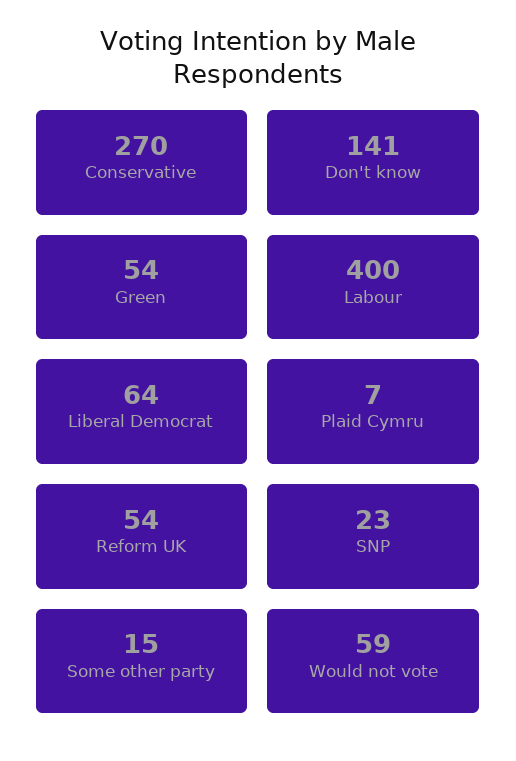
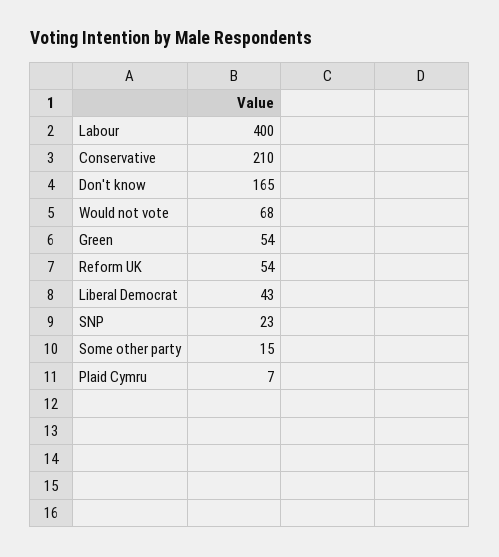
  {
-   "Conservative": 270,
+   "Conservative": 210,
-   "Don't know": 141,
+   "Don't know": 165,
    "Green": 54,
    "Labour": 400,
-   "Liberal Democrat": 64,
+   "Liberal Democrat": 43,
    "Plaid Cymru": 7,
    "Reform UK": 54,
    "SNP": 23,
    "Some other party": 15,
-   "Would not vote": 59
+   "Would not vote": 68
  }

